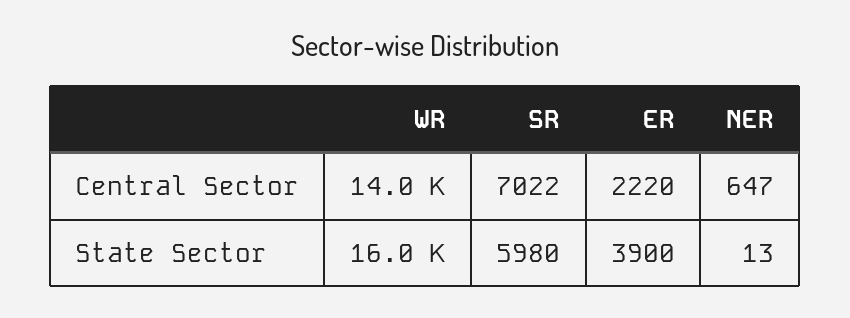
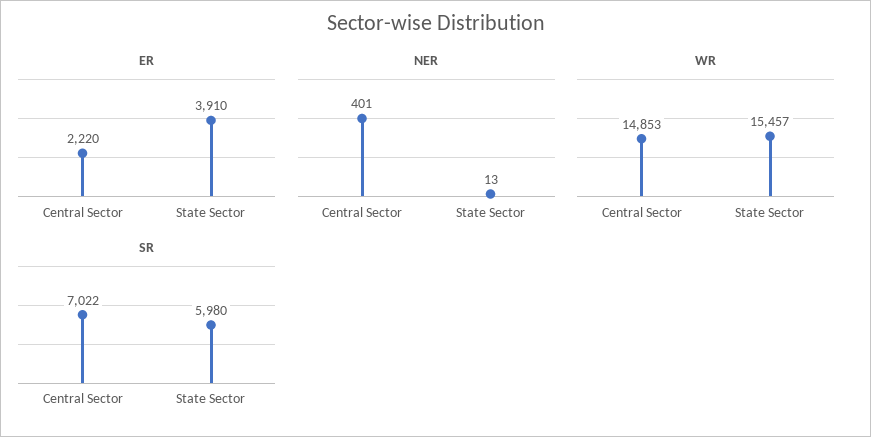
  {
    "WR": {
-     "Central Sector": 14000,
+     "Central Sector": 14853,
-     "State Sector": 16000
+     "State Sector": 15457
    },
    "SR": {
      "Central Sector": 7022,
      "State Sector": 5980
    },
    "ER": {
      "Central Sector": 2220,
-     "State Sector": 3900
+     "State Sector": 3910
    },
    "NER": {
-     "Central Sector": 647,
+     "Central Sector": 401,
      "State Sector": 13
    }
  }

